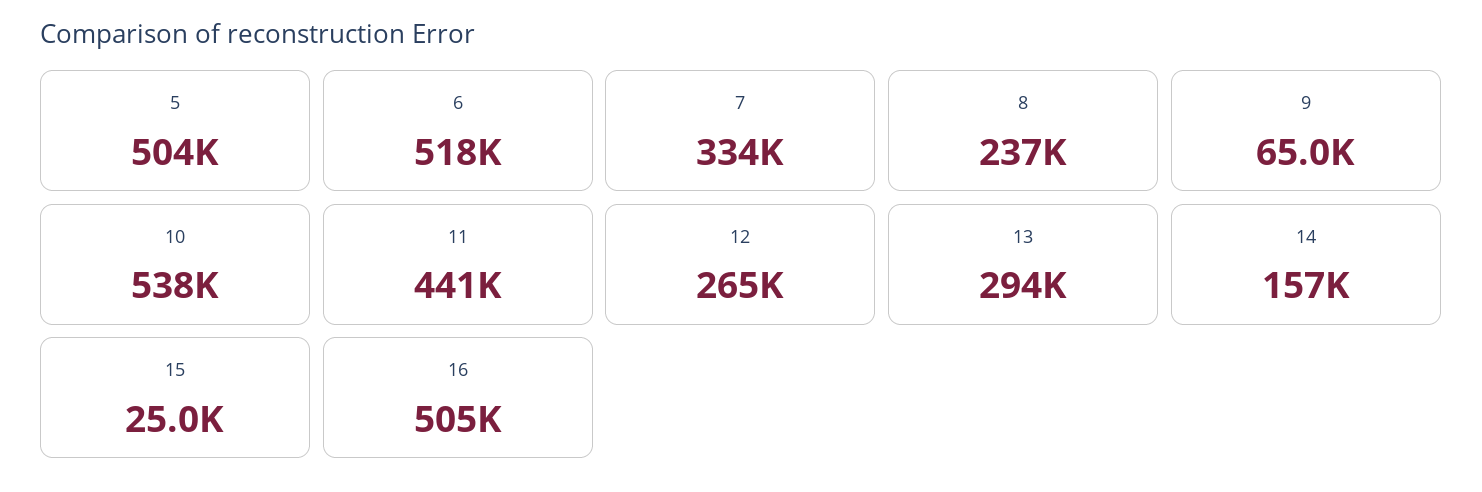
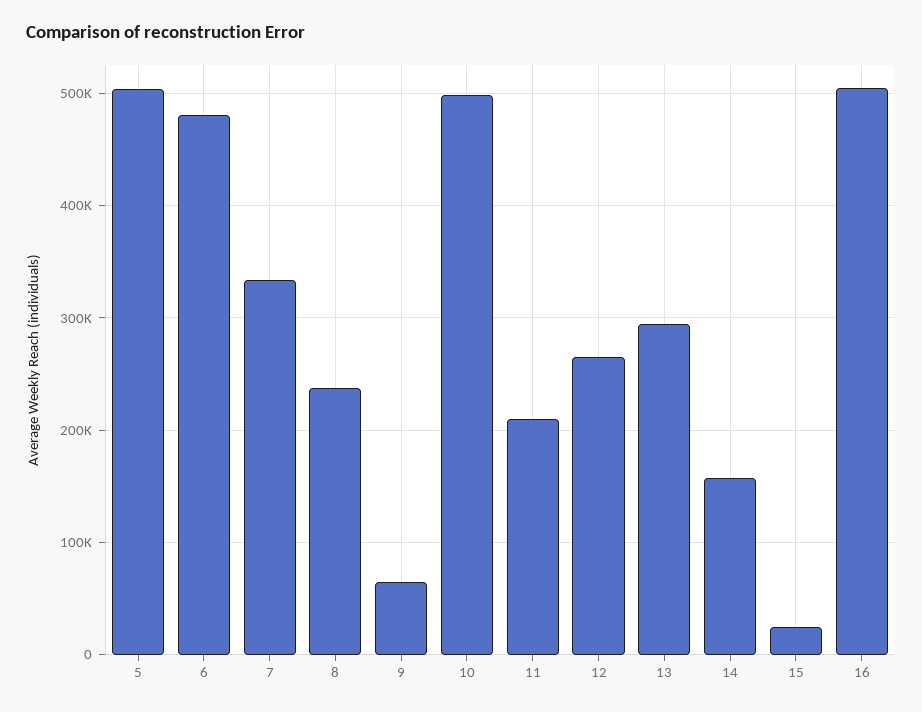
  {
    "5": 504000,
-   "6": 518000,
+   "6": 480000,
    "7": 334000,
    "8": 237000,
    "9": 65000,
-   "10": 538000,
+   "10": 500000,
-   "11": 441000,
+   "11": 210000,
    "12": 265000,
    "13": 294000,
    "14": 157000,
    "15": 25000,
    "16": 505000
  }

